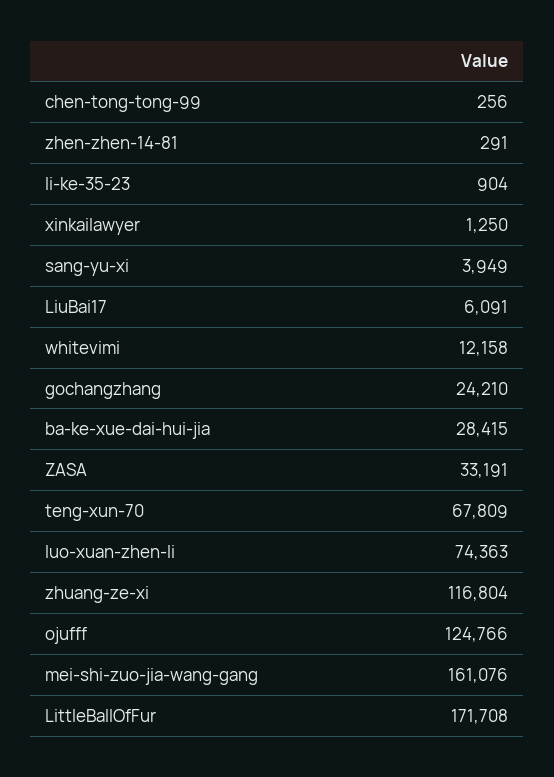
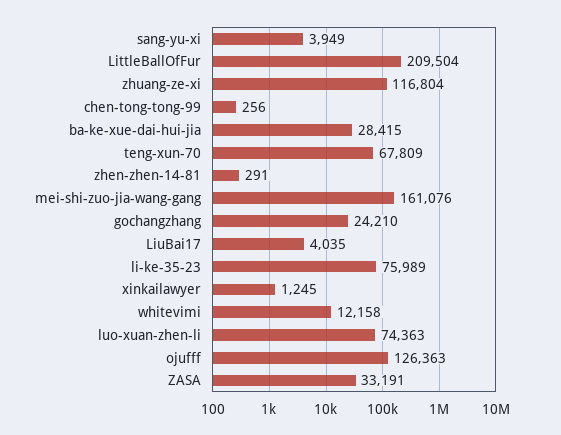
  {
    "chen-tong-tong-99": 256,
    "zhen-zhen-14-81": 291,
-   "li-ke-35-23": 904,
+   "li-ke-35-23": 75989,
-   "xinkailawyer": 1250,
+   "xinkailawyer": 1245,
    "sang-yu-xi": 3949,
-   "LiuBai17": 6091,
+   "LiuBai17": 4035,
    "whitevimi": 12158,
    "gochangzhang": 24210,
    "ba-ke-xue-dai-hui-jia": 28415,
    "ZASA": 33191,
    "teng-xun-70": 67809,
    "luo-xuan-zhen-li": 74363,
    "zhuang-ze-xi": 116804,
-   "ojufff": 124766,
+   "ojufff": 126363,
    "mei-shi-zuo-jia-wang-gang": 161076,
-   "LittleBallOfFur": 171708
+   "LittleBallOfFur": 209504
  }

